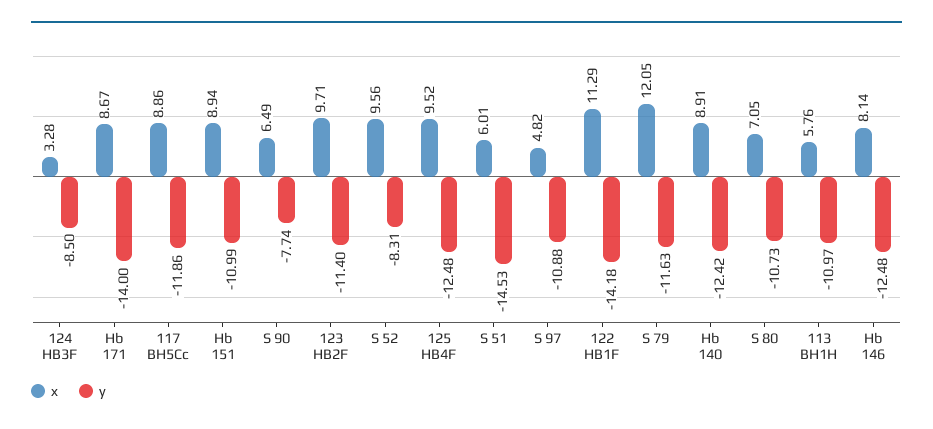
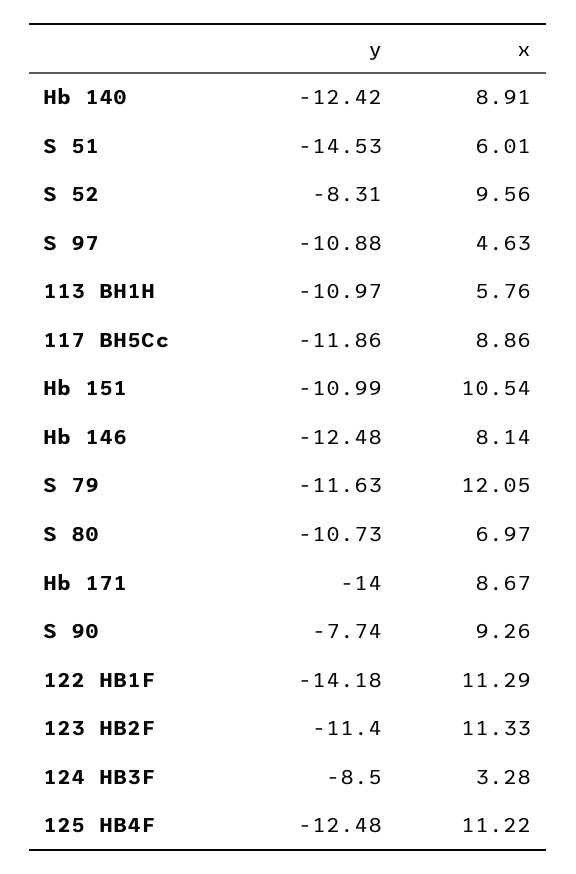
  {
    "x": {
      "124 HB3F": 3.28,
      "Hb 171": 8.67,
      "117 BH5Cc": 8.86,
-     "Hb 151": 8.94,
+     "Hb 151": 10.54,
-     "S 90": 6.49,
+     "S 90": 9.26,
-     "123 HB2F": 9.71,
+     "123 HB2F": 11.33,
      "S 52": 9.56,
-     "125 HB4F": 9.52,
+     "125 HB4F": 11.22,
      "S 51": 6.01,
-     "S 97": 4.82,
+     "S 97": 4.63,
      "122 HB1F": 11.29,
      "S 79": 12.05,
      "Hb 140": 8.91,
-     "S 80": 7.05,
+     "S 80": 6.97,
      "113 BH1H": 5.76,
      "Hb 146": 8.14
    },
    "y": {
      "124 HB3F": -8.5,
      "Hb 171": -14,
      "117 BH5Cc": -11.86,
      "Hb 151": -10.99,
      "S 90": -7.74,
      "123 HB2F": -11.4,
      "S 52": -8.31,
      "125 HB4F": -12.48,
      "S 51": -14.53,
      "S 97": -10.88,
      "122 HB1F": -14.18,
      "S 79": -11.63,
      "Hb 140": -12.42,
      "S 80": -10.73,
      "113 BH1H": -10.97,
      "Hb 146": -12.48
    }
  }

